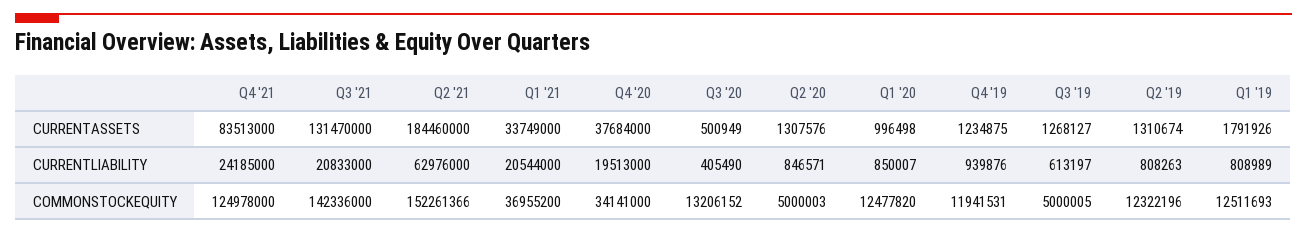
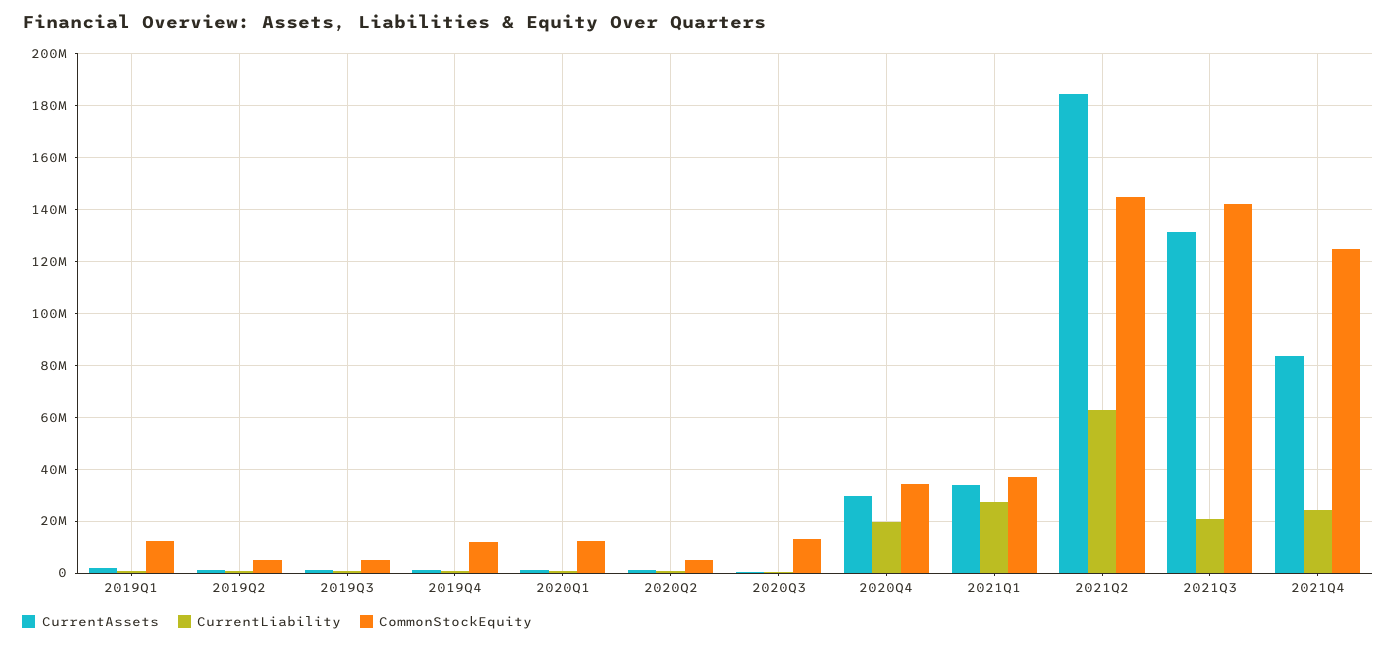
  {
    "CURRENTASSETS": {
      "Q4 '21": 83513000,
      "Q3 '21": 131470000,
      "Q2 '21": 184460000,
      "Q1 '21": 33749000,
-     "Q4 '20": 37684000,
+     "Q4 '20": 30000000,
      "Q3 '20": 500949,
      "Q2 '20": 1307576,
      "Q1 '20": 996498,
      "Q4 '19": 1234875,
      "Q3 '19": 1268127,
      "Q2 '19": 1310674,
      "Q1 '19": 1791926
    },
    "CURRENTLIABILITY": {
      "Q4 '21": 24185000,
      "Q3 '21": 20833000,
      "Q2 '21": 62976000,
-     "Q1 '21": 20544000,
+     "Q1 '21": 27500000,
      "Q4 '20": 19513000,
      "Q3 '20": 405490,
      "Q2 '20": 846571,
      "Q1 '20": 850007,
      "Q4 '19": 939876,
      "Q3 '19": 613197,
      "Q2 '19": 808263,
      "Q1 '19": 808989
    },
    "COMMONSTOCKEQUITY": {
      "Q4 '21": 124978000,
      "Q3 '21": 142336000,
-     "Q2 '21": 152261366,
+     "Q2 '21": 145000000,
      "Q1 '21": 36955200,
      "Q4 '20": 34141000,
      "Q3 '20": 13206152,
      "Q2 '20": 5000003,
      "Q1 '20": 12477820,
      "Q4 '19": 11941531,
      "Q3 '19": 5000005,
-     "Q2 '19": 12322196,
+     "Q2 '19": 5000000,
      "Q1 '19": 12511693
    }
  }

